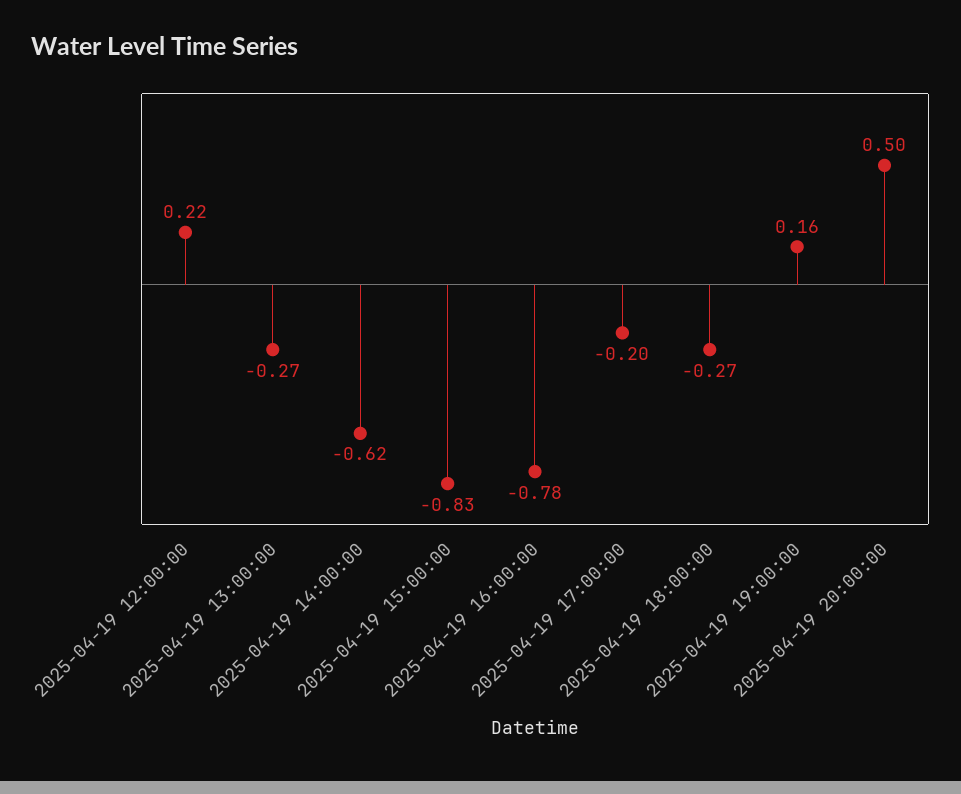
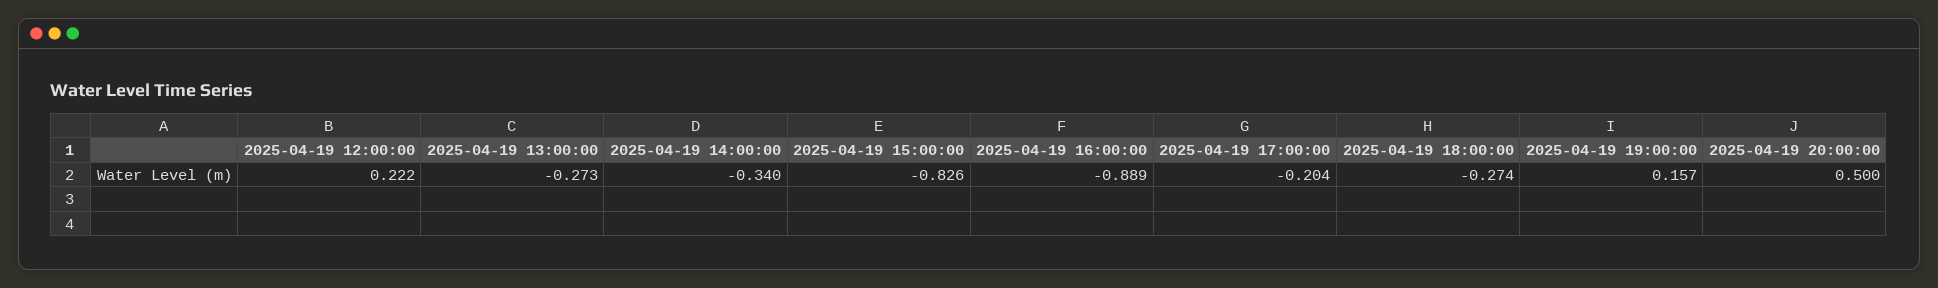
  {
    "2025-04-19 12:00:00": 0.222,
    "2025-04-19 13:00:00": -0.273,
-   "2025-04-19 14:00:00": -0.62,
+   "2025-04-19 14:00:00": -0.34,
    "2025-04-19 15:00:00": -0.826,
-   "2025-04-19 16:00:00": -0.78,
+   "2025-04-19 16:00:00": -0.889,
    "2025-04-19 17:00:00": -0.204,
    "2025-04-19 18:00:00": -0.274,
    "2025-04-19 19:00:00": 0.157,
    "2025-04-19 20:00:00": 0.5
  }

